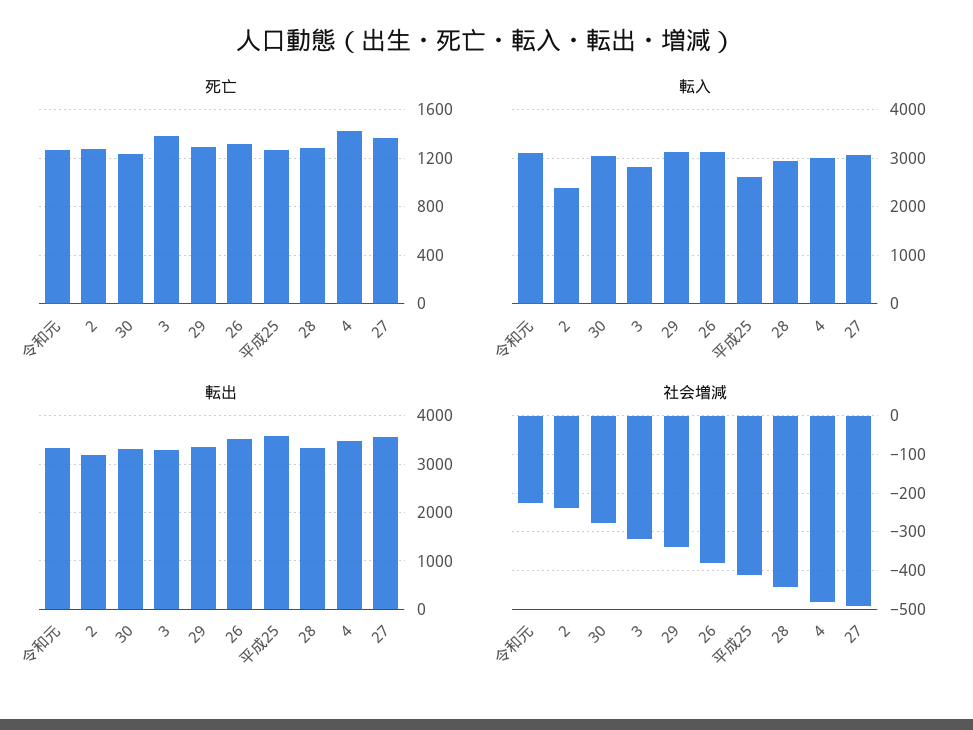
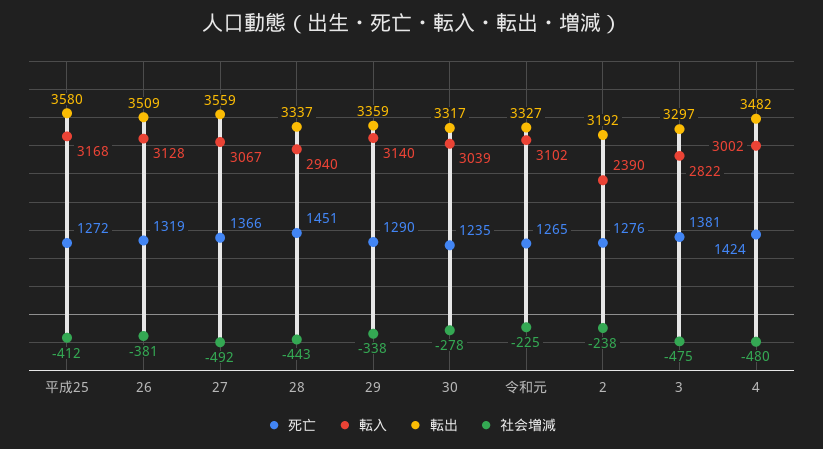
  {
    "死亡": {
      "令和元": 1265,
      "2": 1276,
      "30": 1235,
      "3": 1381,
      "29": 1290,
      "26": 1319,
      "平成25": 1272,
-     "28": 1300,
+     "28": 1451,
      "4": 1424,
      "27": 1366
    },
    "転入": {
      "令和元": 3102,
      "2": 2390,
      "30": 3039,
      "3": 2822,
      "29": 3140,
      "26": 3128,
-     "平成25": 2600,
+     "平成25": 3168,
      "28": 2940,
      "4": 3002,
      "27": 3067
    },
    "転出": {
      "令和元": 3327,
      "2": 3192,
      "30": 3317,
      "3": 3297,
      "29": 3359,
      "26": 3509,
      "平成25": 3580,
      "28": 3337,
      "4": 3482,
      "27": 3559
    },
    "社会増減": {
      "令和元": -225,
      "2": -238,
      "30": -278,
-     "3": -320,
+     "3": -475,
      "29": -338,
      "26": -381,
      "平成25": -412,
      "28": -443,
      "4": -480,
      "27": -492
    }
  }

